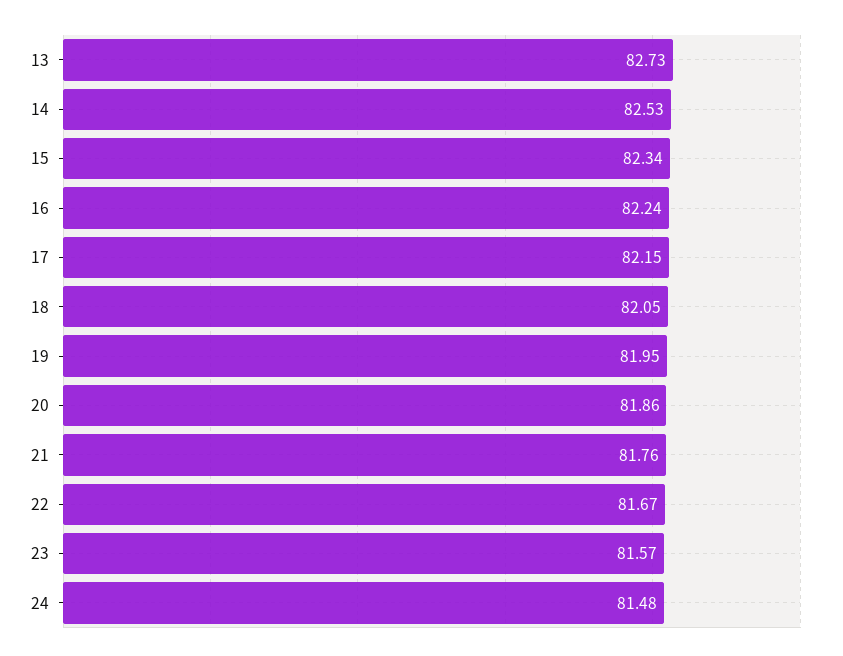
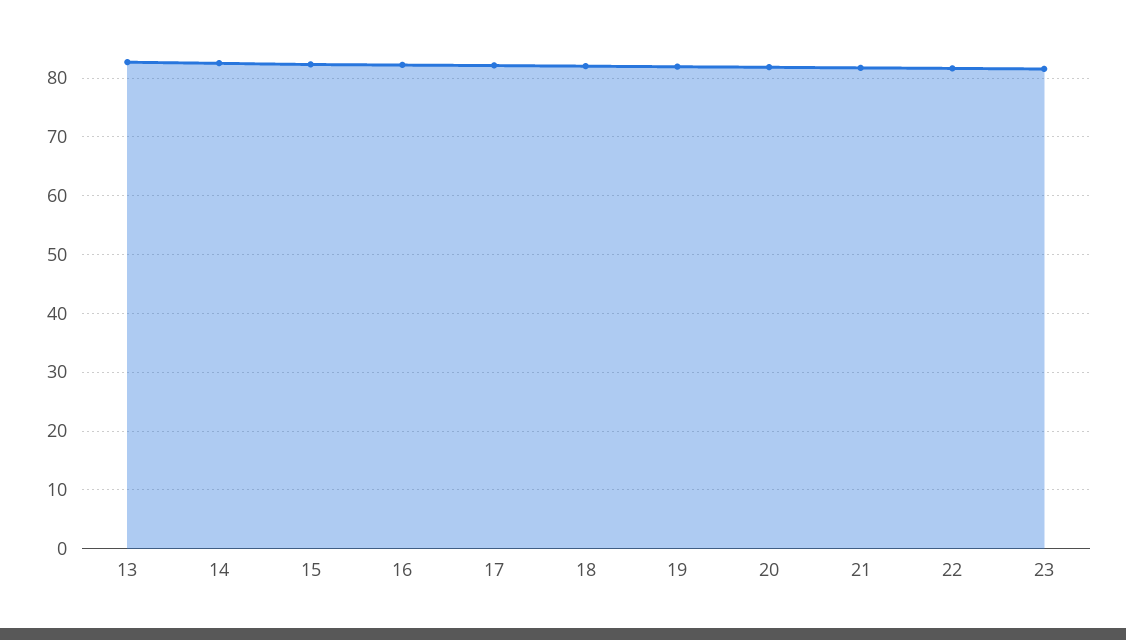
  {
    "13": 82.73,
    "14": 82.53,
    "15": 82.34,
    "16": 82.24,
    "17": 82.15,
    "18": 82.05,
    "19": 81.95,
    "20": 81.86,
    "21": 81.76,
    "22": 81.67,
-   "23": 81.57,
+   "23": 81.57
-   "24": 81.48
  }

